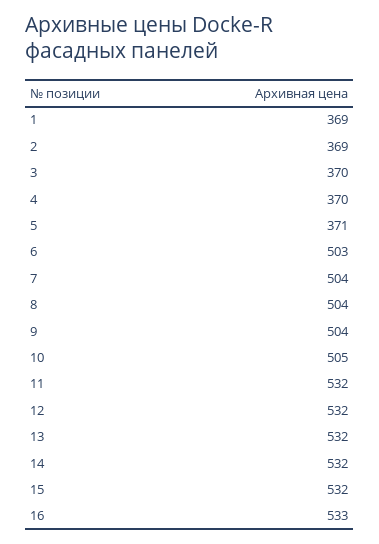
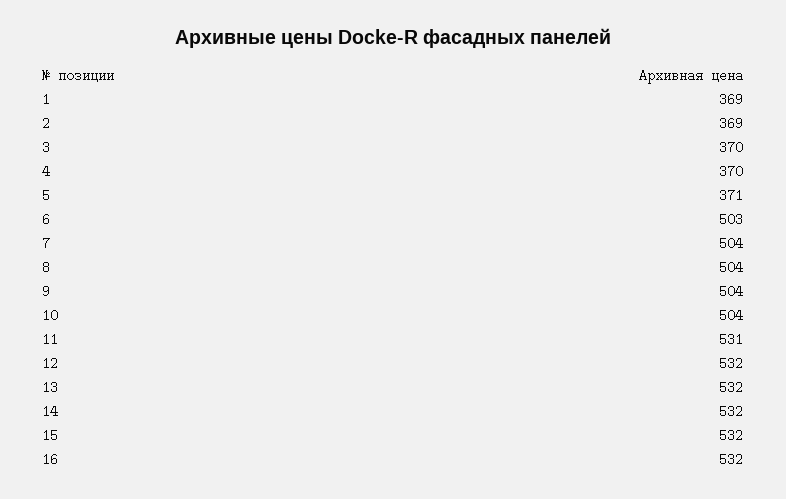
  {
    "1": 369,
    "2": 369,
    "3": 370,
    "4": 370,
    "5": 371,
    "6": 503,
    "7": 504,
    "8": 504,
    "9": 504,
-   "10": 505,
+   "10": 504,
-   "11": 532,
+   "11": 531,
    "12": 532,
    "13": 532,
    "14": 532,
    "15": 532,
-   "16": 533
+   "16": 532
  }

